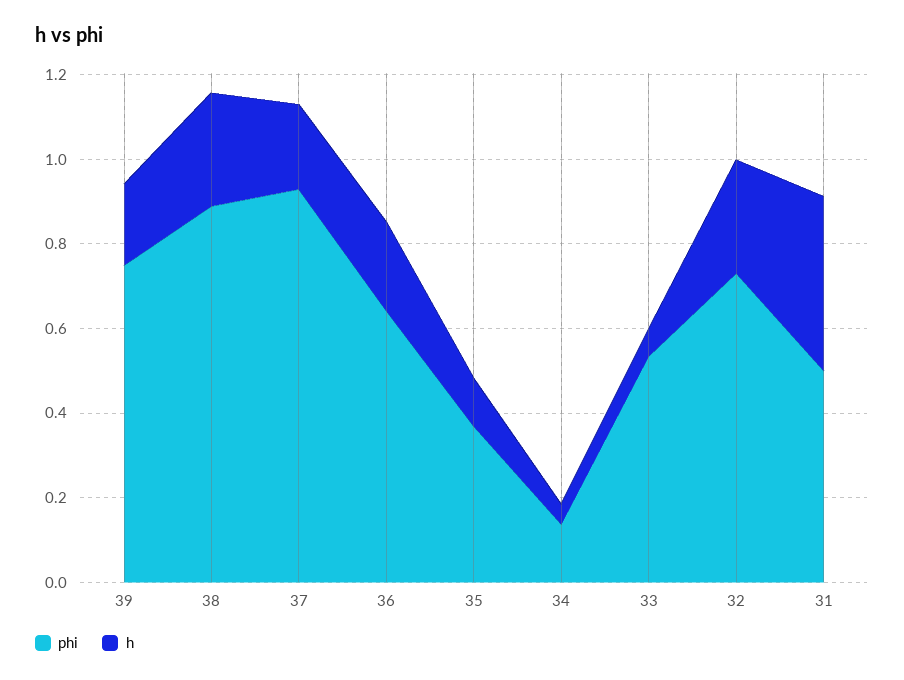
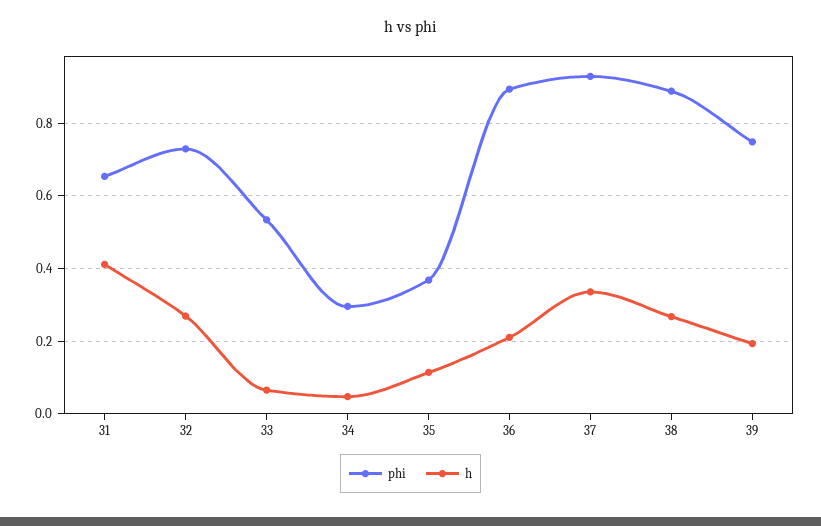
  {
    "phi": {
      "39": 0.74,
      "38": 0.88,
      "37": 0.92,
-     "36": 0.65,
+     "36": 0.9,
      "35": 0.36,
-     "34": 0.15,
+     "34": 0.3,
      "33": 0.54,
      "32": 0.72,
-     "31": 0.5
+     "31": 0.66
    },
    "h": {
      "39": 0.2,
      "38": 0.26,
-     "37": 0.2,
+     "37": 0.34,
      "36": 0.22,
      "35": 0.12,
      "34": 0.04,
      "33": 0.06,
      "32": 0.26,
      "31": 0.42
    }
  }

